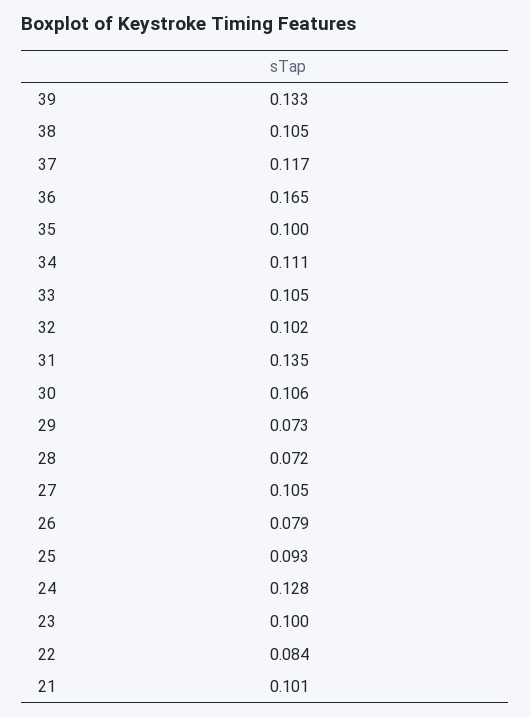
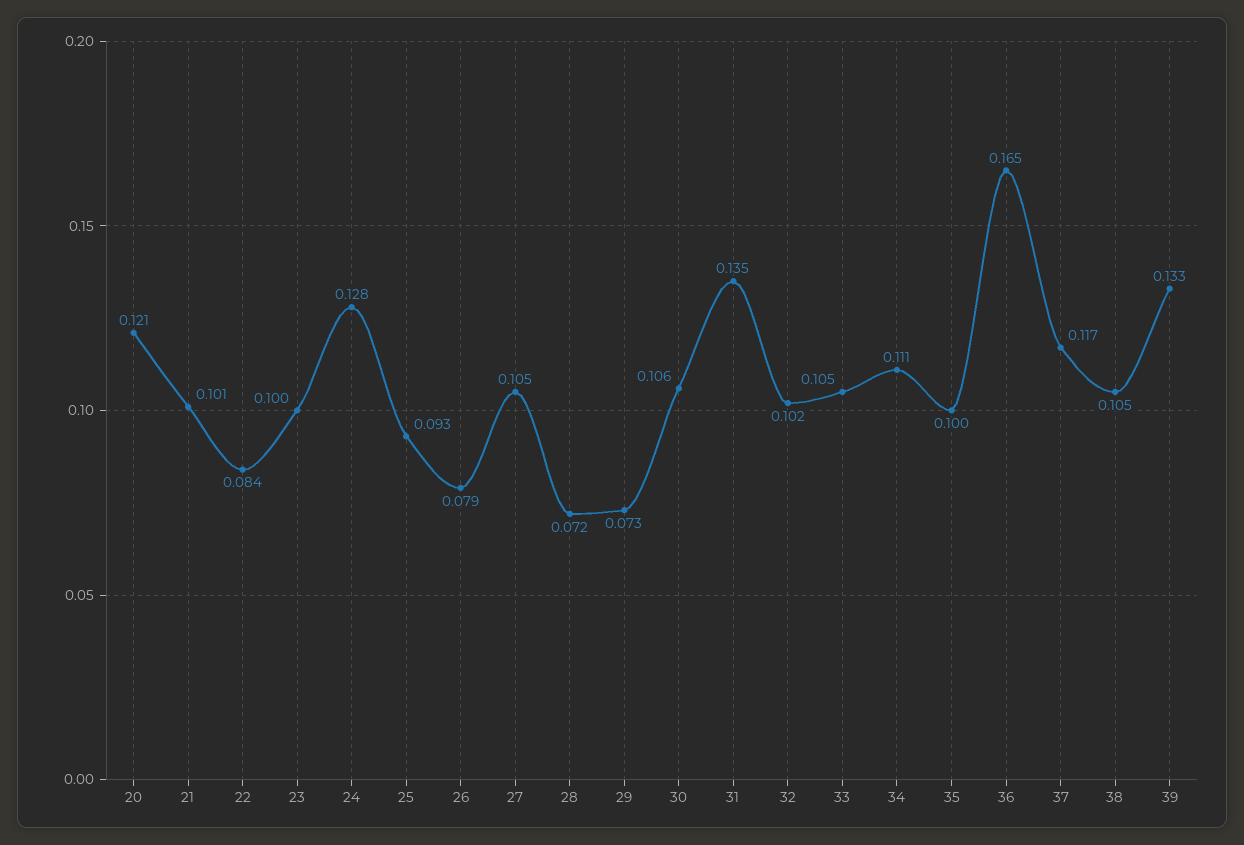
  {
    "39": 0.133,
    "38": 0.105,
    "37": 0.117,
    "36": 0.165,
    "35": 0.1,
    "34": 0.111,
    "33": 0.105,
    "32": 0.102,
    "31": 0.135,
    "30": 0.106,
    "29": 0.073,
    "28": 0.072,
    "27": 0.105,
    "26": 0.079,
    "25": 0.093,
    "24": 0.128,
    "23": 0.1,
    "22": 0.084,
-   "21": 0.101
+   "21": 0.101,
+   "20": 0.121
  }

